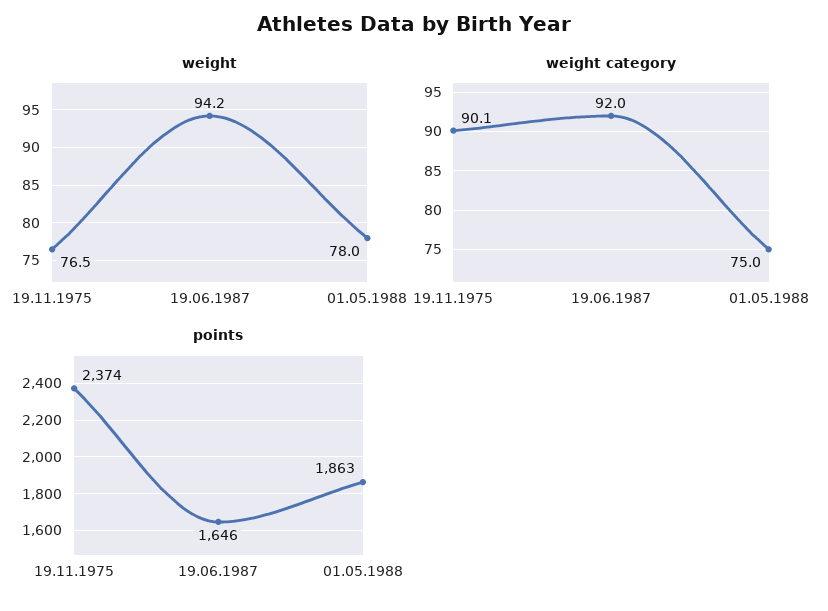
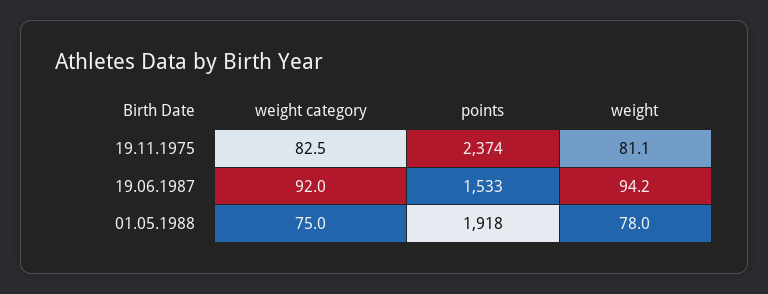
  {
    "weight": {
-     "19.11.1975": 76.5,
+     "19.11.1975": 81.1,
      "19.06.1987": 94.2,
      "01.05.1988": 78
    },
    "weight category": {
-     "19.11.1975": 90.1,
+     "19.11.1975": 82.5,
      "19.06.1987": 92,
      "01.05.1988": 75
    },
    "points": {
      "19.11.1975": 2374,
-     "19.06.1987": 1646,
+     "19.06.1987": 1533,
-     "01.05.1988": 1863
+     "01.05.1988": 1918
    }
  }

